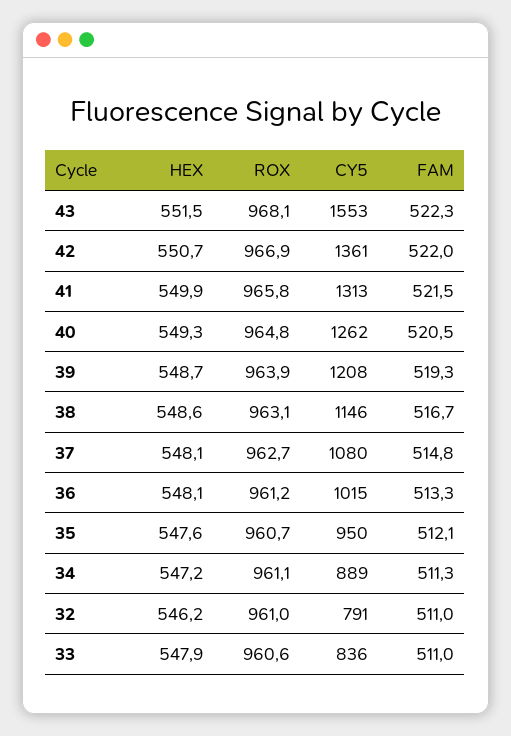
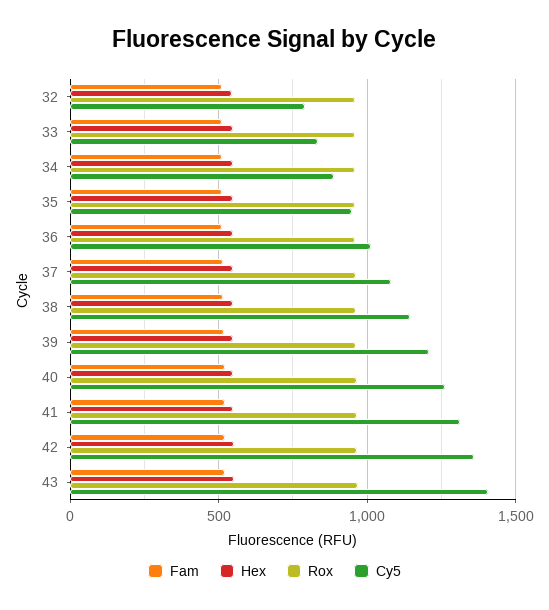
  {
    "HEX": {
      "43": 551.5,
      "42": 550.7,
      "41": 549.9,
      "40": 549.3,
      "39": 548.7,
      "38": 548.6,
      "37": 548.1,
      "36": 548.1,
      "35": 547.6,
      "34": 547.2,
      "32": 546.2,
      "33": 547.9
    },
    "ROX": {
      "43": 968.1,
      "42": 966.9,
      "41": 965.8,
      "40": 964.8,
      "39": 963.9,
      "38": 963.1,
      "37": 962.7,
      "36": 961.2,
      "35": 960.7,
      "34": 961.1,
      "32": 961,
      "33": 960.6
    },
    "CY5": {
-     "43": 1553,
+     "43": 1400,
      "42": 1361,
      "41": 1313,
      "40": 1262,
      "39": 1208,
      "38": 1146,
      "37": 1080,
      "36": 1015,
      "35": 950,
      "34": 889,
      "32": 791,
      "33": 836
    },
    "FAM": {
      "43": 522.3,
      "42": 522,
      "41": 521.5,
      "40": 520.5,
      "39": 519.3,
      "38": 516.7,
      "37": 514.8,
      "36": 513.3,
      "35": 512.1,
      "34": 511.3,
      "32": 511,
      "33": 511
    }
  }

